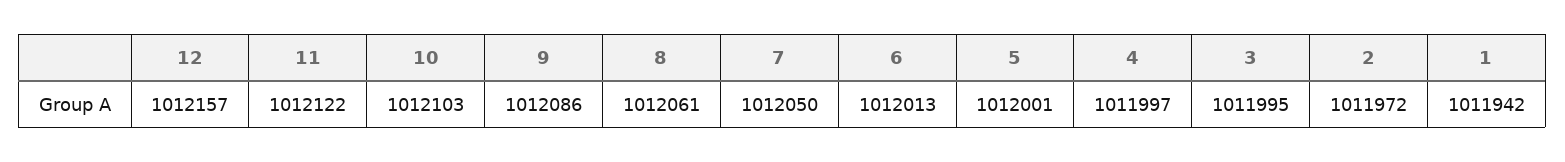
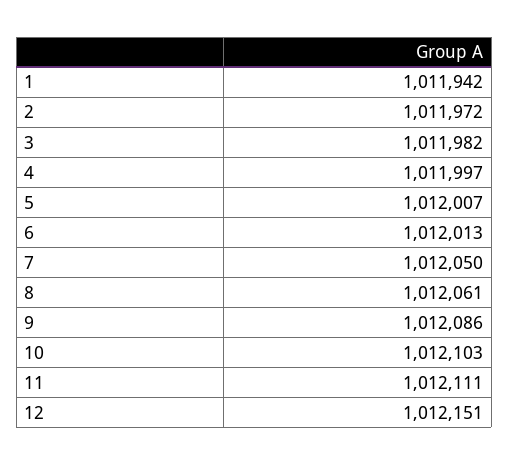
  {
-   "12": 1012157,
+   "12": 1012151,
-   "11": 1012122,
+   "11": 1012111,
    "10": 1012103,
    "9": 1012086,
    "8": 1012061,
    "7": 1012050,
    "6": 1012013,
-   "5": 1012001,
+   "5": 1012007,
    "4": 1011997,
-   "3": 1011995,
+   "3": 1011982,
    "2": 1011972,
    "1": 1011942
  }

